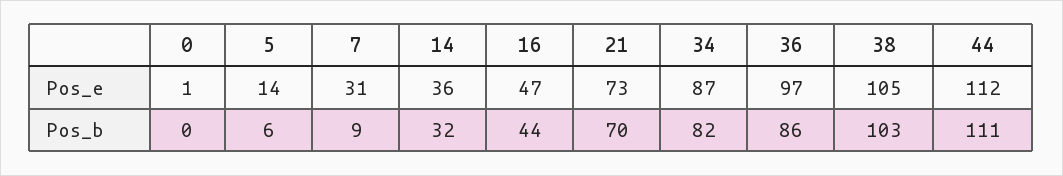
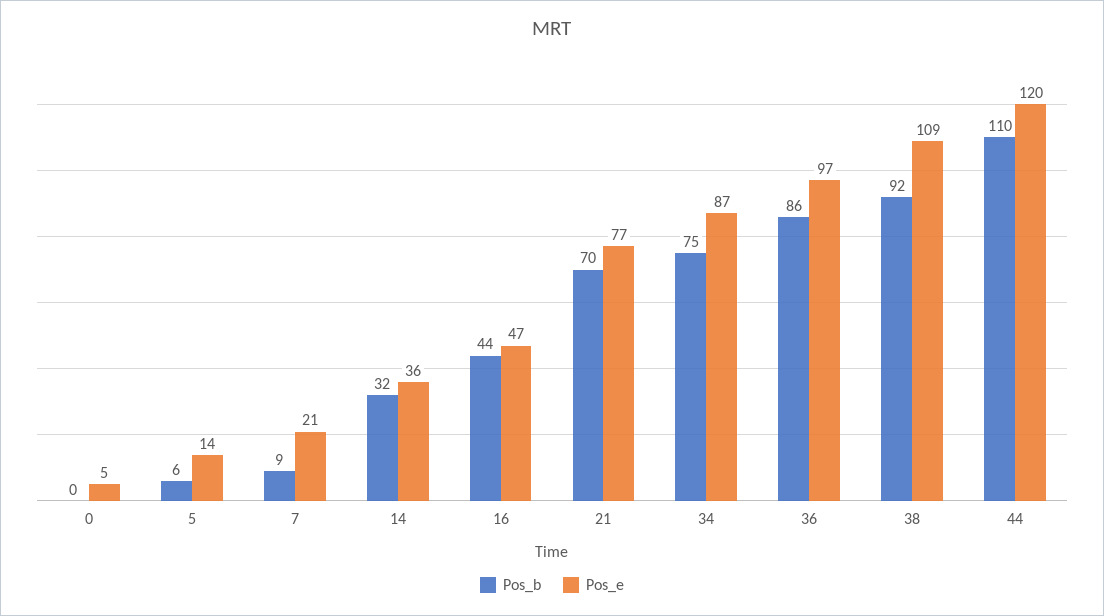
  {
    "Pos_e": {
-     "0": 1,
+     "0": 5,
      "5": 14,
-     "7": 31,
+     "7": 21,
      "14": 36,
      "16": 47,
-     "21": 73,
+     "21": 77,
      "34": 87,
      "36": 97,
-     "38": 105,
+     "38": 109,
-     "44": 112
+     "44": 120
    },
    "Pos_b": {
      "0": 0,
      "5": 6,
      "7": 9,
      "14": 32,
      "16": 44,
      "21": 70,
-     "34": 82,
+     "34": 75,
      "36": 86,
-     "38": 103,
+     "38": 92,
-     "44": 111
+     "44": 110
    }
  }

